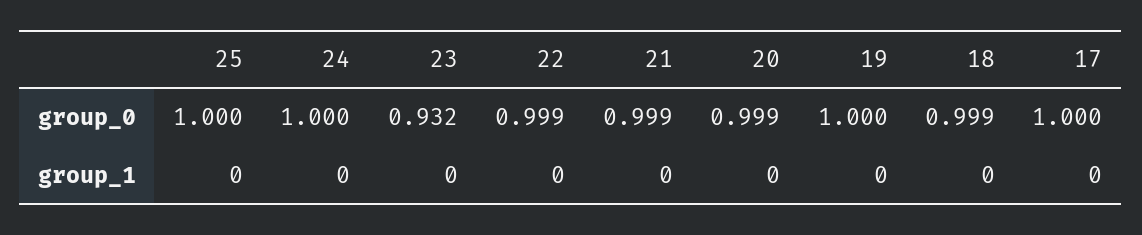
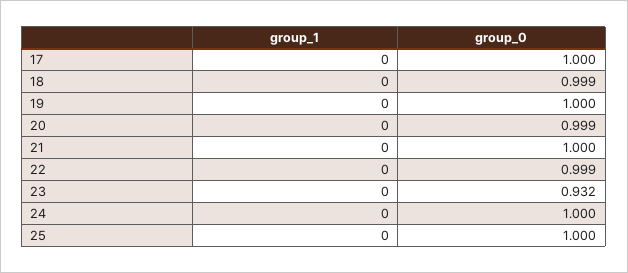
  {
    "25": {
      "group_0": 1,
      "group_1": 0
    },
    "24": {
      "group_0": 1,
      "group_1": 0
    },
    "23": {
      "group_0": 0.932,
      "group_1": 0
    },
    "22": {
      "group_0": 0.999,
      "group_1": 0
    },
    "21": {
-     "group_0": 0.999,
+     "group_0": 1,
      "group_1": 0
    },
    "20": {
      "group_0": 0.999,
      "group_1": 0
    },
    "19": {
      "group_0": 1,
      "group_1": 0
    },
    "18": {
      "group_0": 0.999,
      "group_1": 0
    },
    "17": {
      "group_0": 1,
      "group_1": 0
    }
  }

